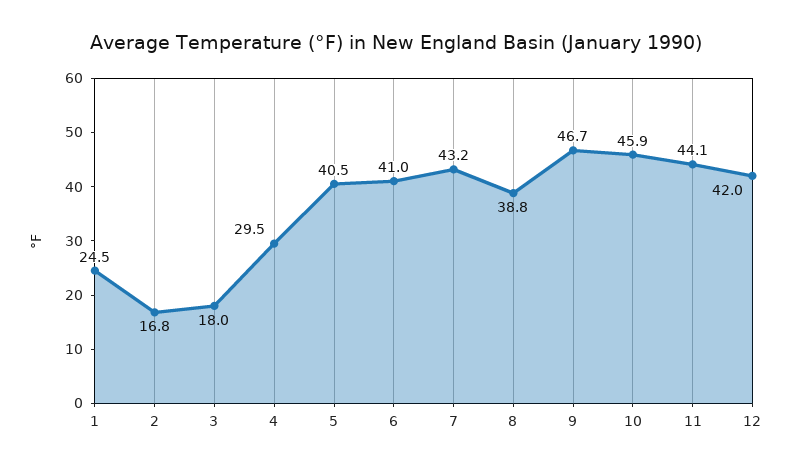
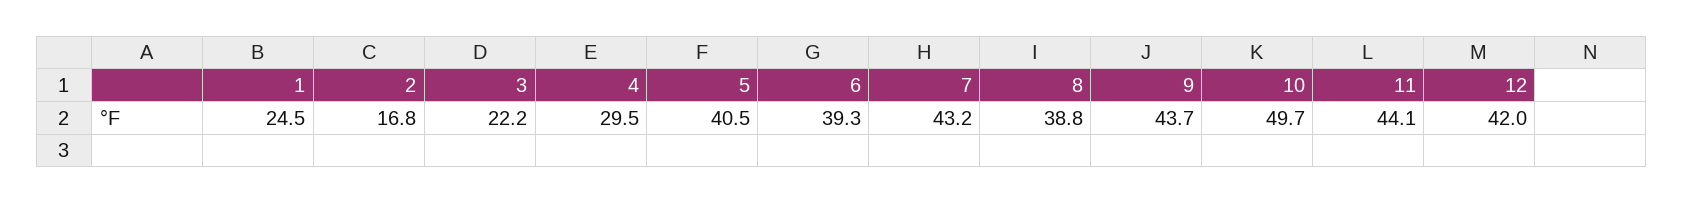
  {
    "1": 24.5,
    "2": 16.8,
-   "3": 18,
+   "3": 22.2,
    "4": 29.5,
    "5": 40.5,
-   "6": 41,
+   "6": 39.3,
    "7": 43.2,
    "8": 38.8,
-   "9": 46.7,
+   "9": 43.7,
-   "10": 45.9,
+   "10": 49.7,
    "11": 44.1,
    "12": 42
  }

